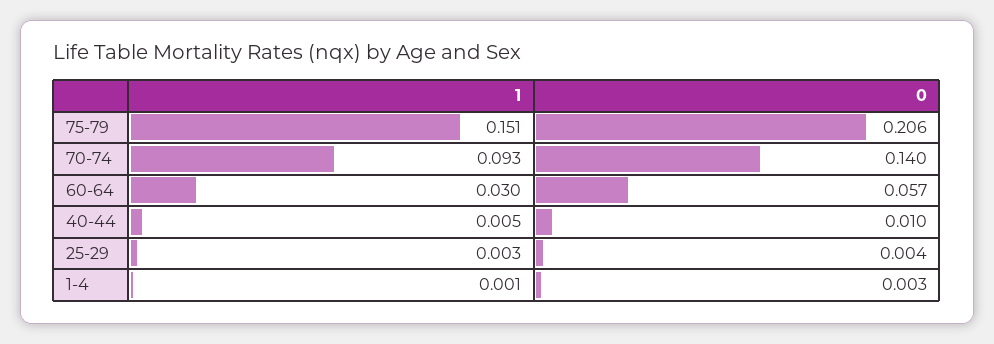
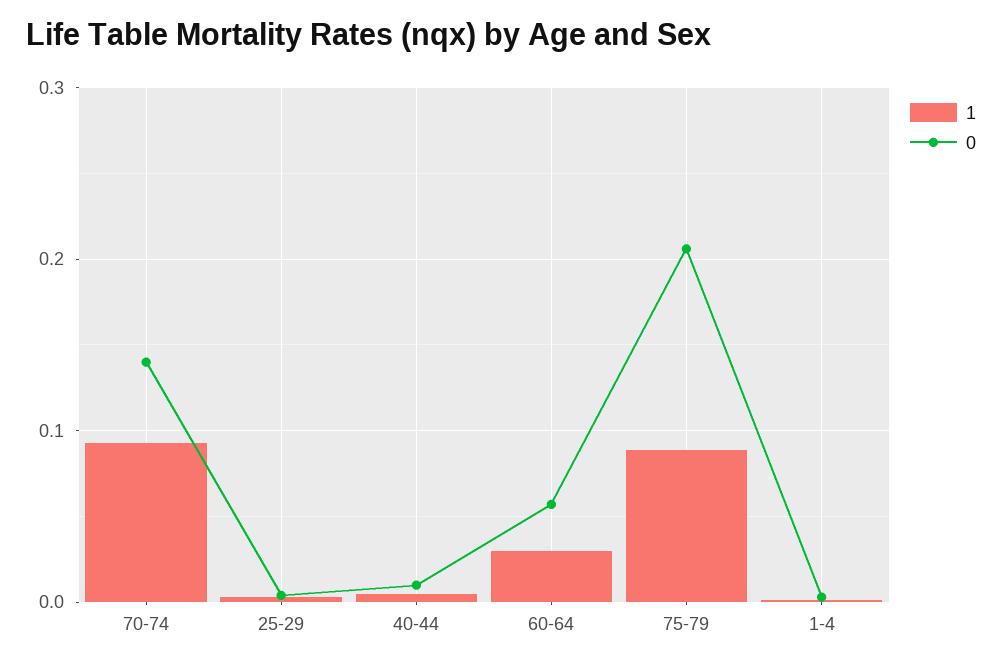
  {
    "1": {
-     "75-79": 0.151,
+     "75-79": 0.09,
      "70-74": 0.093,
      "60-64": 0.03,
      "40-44": 0.005,
      "25-29": 0.003,
      "1-4": 0.001
    },
    "0": {
      "75-79": 0.206,
      "70-74": 0.14,
      "60-64": 0.057,
      "40-44": 0.01,
      "25-29": 0.004,
      "1-4": 0.003
    }
  }

